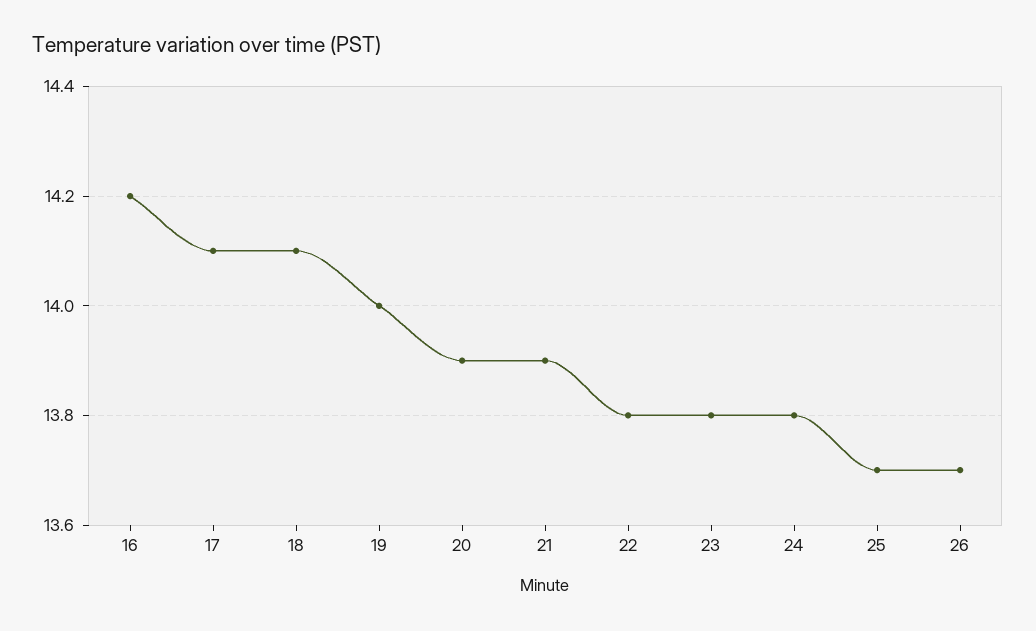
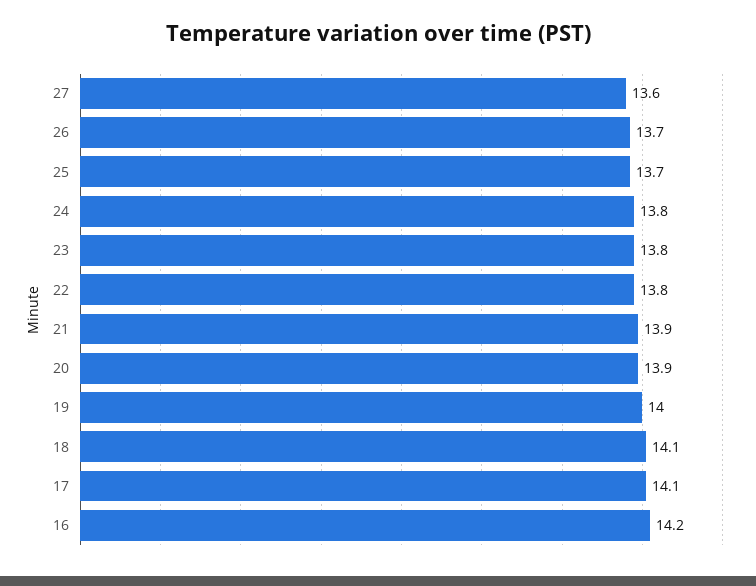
  {
    "16": 14.2,
    "17": 14.1,
    "18": 14.1,
    "19": 14,
    "20": 13.9,
    "21": 13.9,
    "22": 13.8,
    "23": 13.8,
    "24": 13.8,
    "25": 13.7,
-   "26": 13.7
+   "26": 13.7,
+   "27": 13.6
  }

